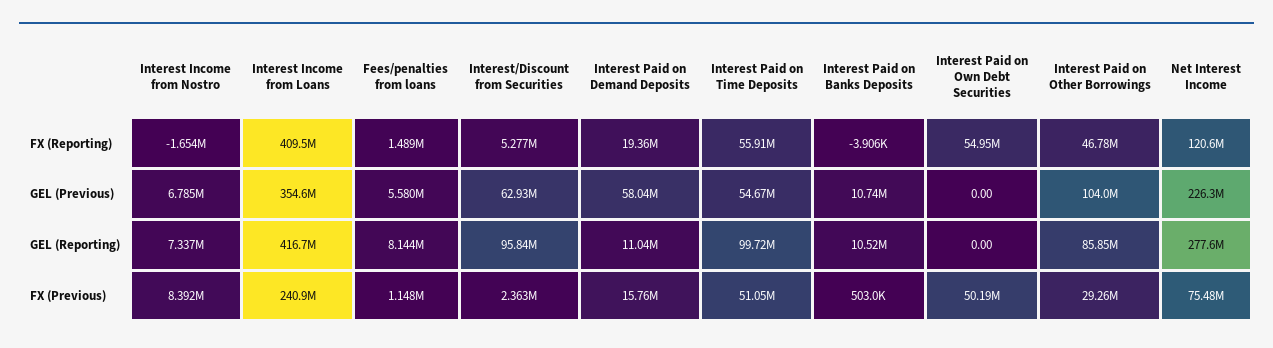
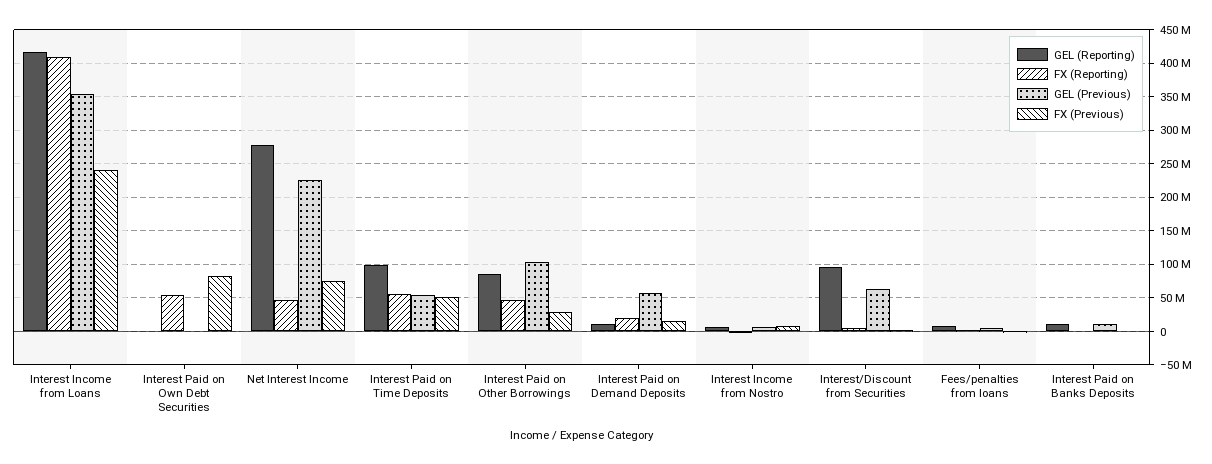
  {
    "FX (Reporting)": {
      "Interest Income from Nostro": -1654000,
      "Interest Income from Loans": 409500000,
      "Fees/penalties from loans": 1489000,
      "Interest/Discount from Securities": 5277000,
      "Interest Paid on Demand Deposits": 19360000,
      "Interest Paid on Time Deposits": 55910000,
      "Interest Paid on Banks Deposits": -3906,
      "Interest Paid on Own Debt Securities": 54950000,
      "Interest Paid on Other Borrowings": 46780000,
-     "Net Interest Income": 120600000
+     "Net Interest Income": 50000000
    },
    "GEL (Previous)": {
      "Interest Income from Nostro": 6785000,
      "Interest Income from Loans": 354600000,
      "Fees/penalties from loans": 5580000,
      "Interest/Discount from Securities": 62930000,
      "Interest Paid on Demand Deposits": 58040000,
      "Interest Paid on Time Deposits": 54670000,
      "Interest Paid on Banks Deposits": 10740000,
      "Interest Paid on Own Debt Securities": 0,
      "Interest Paid on Other Borrowings": 104000000,
      "Net Interest Income": 226300000
    },
    "GEL (Reporting)": {
      "Interest Income from Nostro": 7337000,
      "Interest Income from Loans": 416700000,
      "Fees/penalties from loans": 8144000,
      "Interest/Discount from Securities": 95840000,
      "Interest Paid on Demand Deposits": 11040000,
      "Interest Paid on Time Deposits": 99720000,
      "Interest Paid on Banks Deposits": 10520000,
      "Interest Paid on Own Debt Securities": 0,
      "Interest Paid on Other Borrowings": 85850000,
      "Net Interest Income": 277600000
    },
    "FX (Previous)": {
      "Interest Income from Nostro": 8392000,
      "Interest Income from Loans": 240900000,
      "Fees/penalties from loans": 1148000,
      "Interest/Discount from Securities": 2363000,
      "Interest Paid on Demand Deposits": 15760000,
      "Interest Paid on Time Deposits": 51050000,
      "Interest Paid on Banks Deposits": 503000,
-     "Interest Paid on Own Debt Securities": 50190000,
+     "Interest Paid on Own Debt Securities": 80000000,
      "Interest Paid on Other Borrowings": 29260000,
      "Net Interest Income": 75480000
    }
  }

